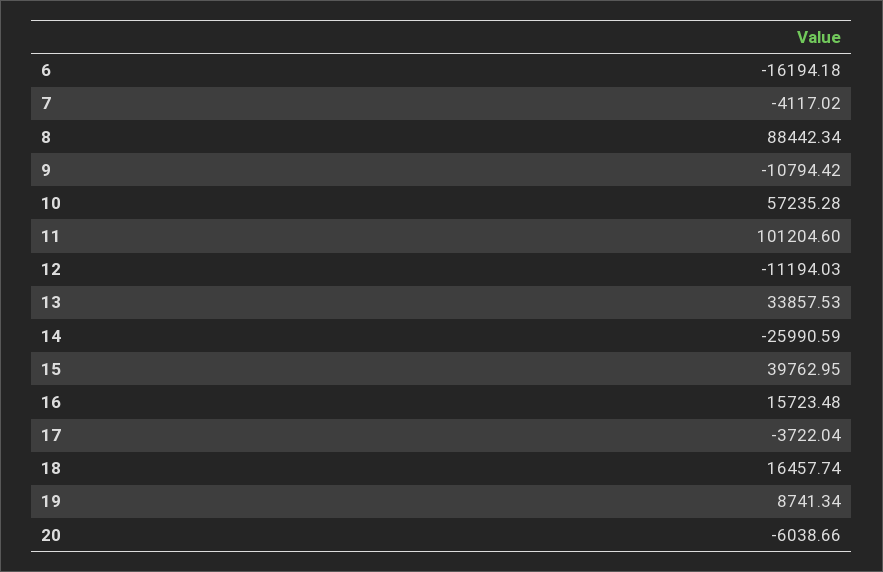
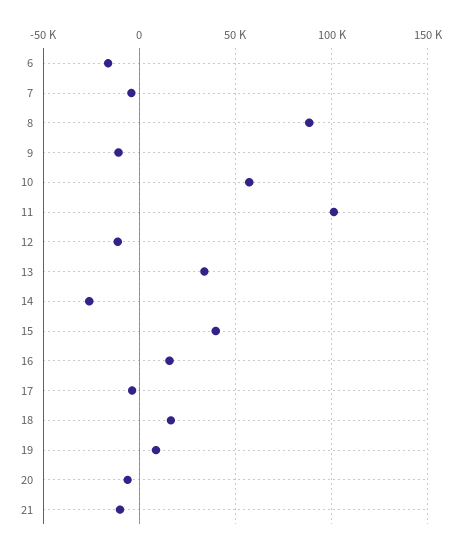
  {
    "6": -16194.18,
    "7": -4117.02,
    "8": 88442.34,
    "9": -10794.42,
    "10": 57235.28,
    "11": 101204.6,
    "12": -11194.03,
    "13": 33857.53,
    "14": -25990.59,
    "15": 39762.95,
    "16": 15723.48,
    "17": -3722.04,
    "18": 16457.74,
    "19": 8741.34,
-   "20": -6038.66
+   "20": -6038.66,
+   "21": -10000
  }

